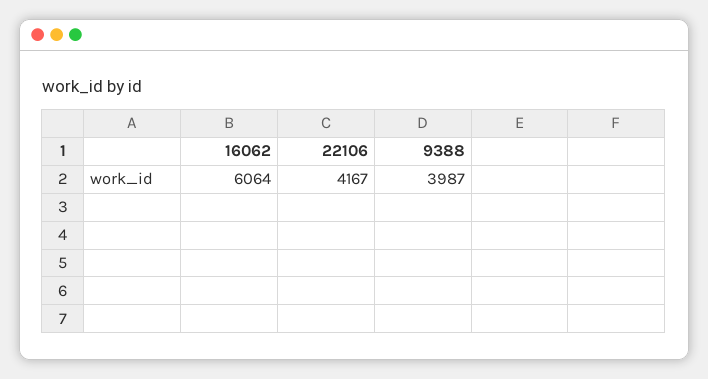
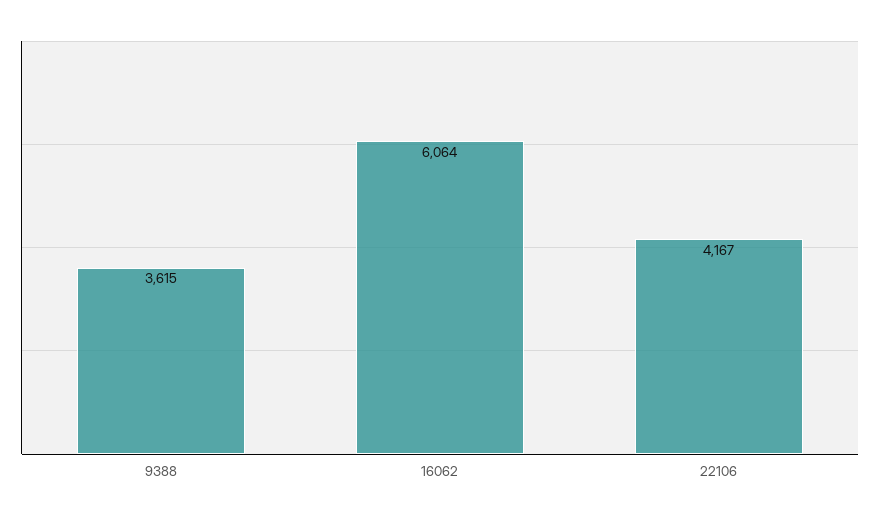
  {
    "16062": 6064,
    "22106": 4167,
-   "9388": 3987
+   "9388": 3615
  }

